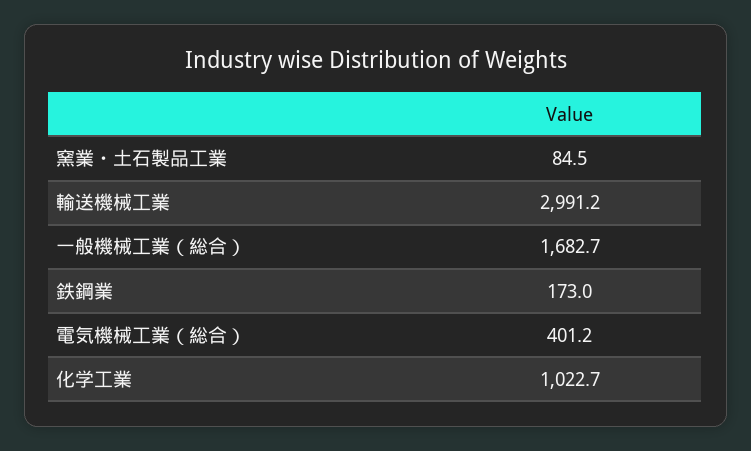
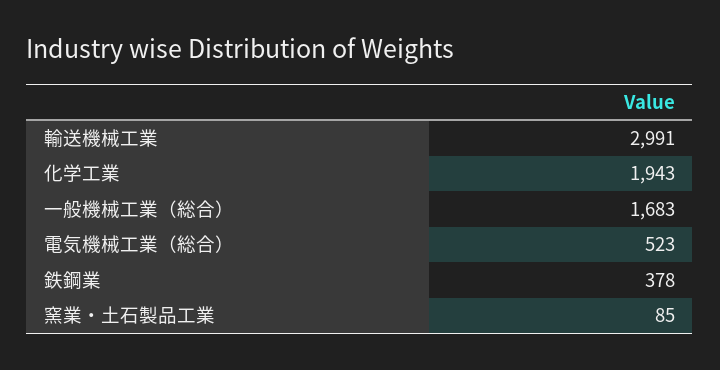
  {
    "窯業・土石製品工業": 84.5,
    "輸送機械工業": 2991.2,
    "一般機械工業（総合）": 1682.7,
-   "鉄鋼業": 173,
+   "鉄鋼業": 378,
-   "電気機械工業（総合）": 401.2,
+   "電気機械工業（総合）": 523,
-   "化学工業": 1022.7
+   "化学工業": 1943
  }

